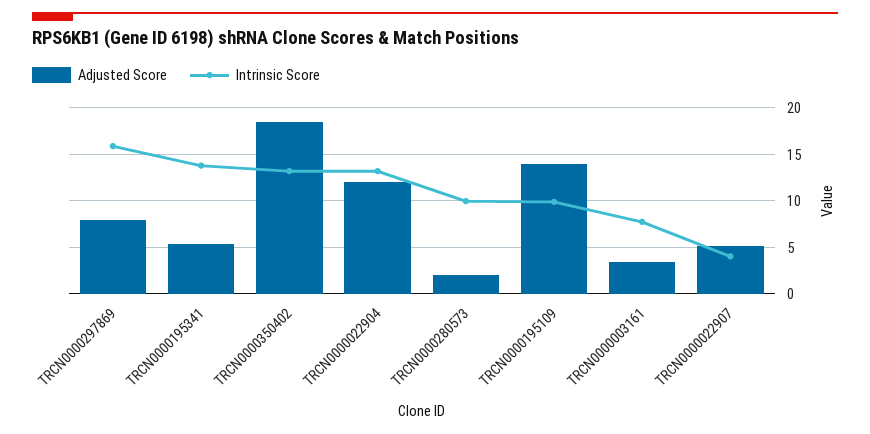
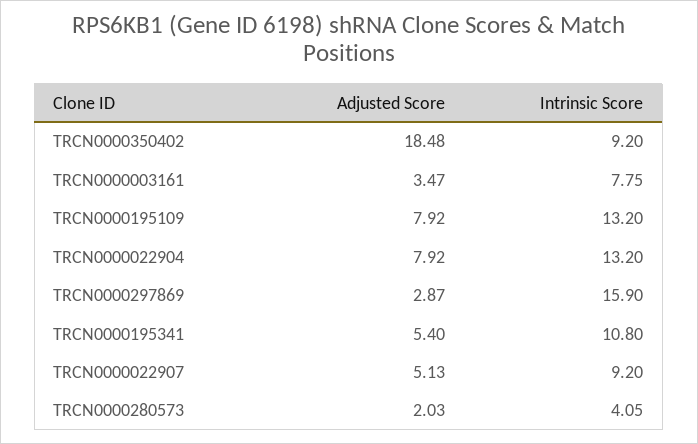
  {
    "Adjusted Score": {
-     "TRCN0000297869": 8,
+     "TRCN0000297869": 2.87,
      "TRCN0000195341": 5.4,
      "TRCN0000350402": 18.48,
-     "TRCN0000022904": 12,
+     "TRCN0000022904": 7.92,
      "TRCN0000280573": 2.03,
-     "TRCN0000195109": 14,
+     "TRCN0000195109": 7.92,
      "TRCN0000003161": 3.47,
      "TRCN0000022907": 5.13
    },
    "Intrinsic Score": {
      "TRCN0000297869": 15.9,
-     "TRCN0000195341": 14,
+     "TRCN0000195341": 10.8,
-     "TRCN0000350402": 13,
+     "TRCN0000350402": 9.2,
      "TRCN0000022904": 13.2,
-     "TRCN0000280573": 10,
+     "TRCN0000280573": 4.05,
-     "TRCN0000195109": 10,
+     "TRCN0000195109": 13.2,
      "TRCN0000003161": 7.75,
-     "TRCN0000022907": 4
+     "TRCN0000022907": 9.2
    }
  }

